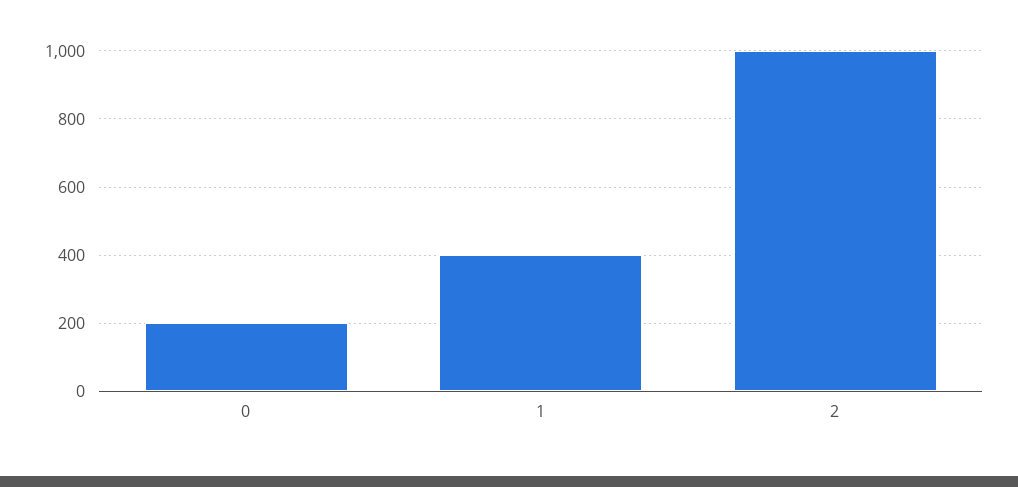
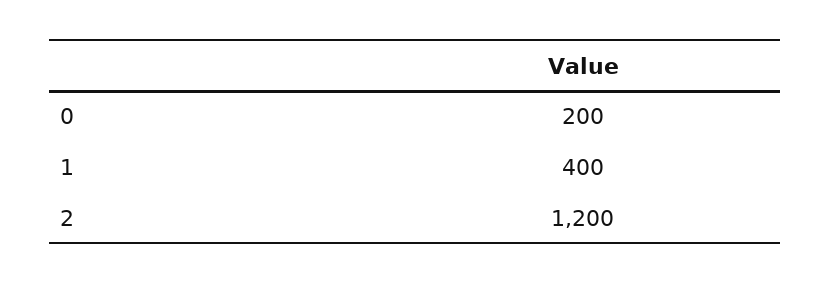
  {
    "0": 200,
    "1": 400,
-   "2": 1000
+   "2": 1200
  }

